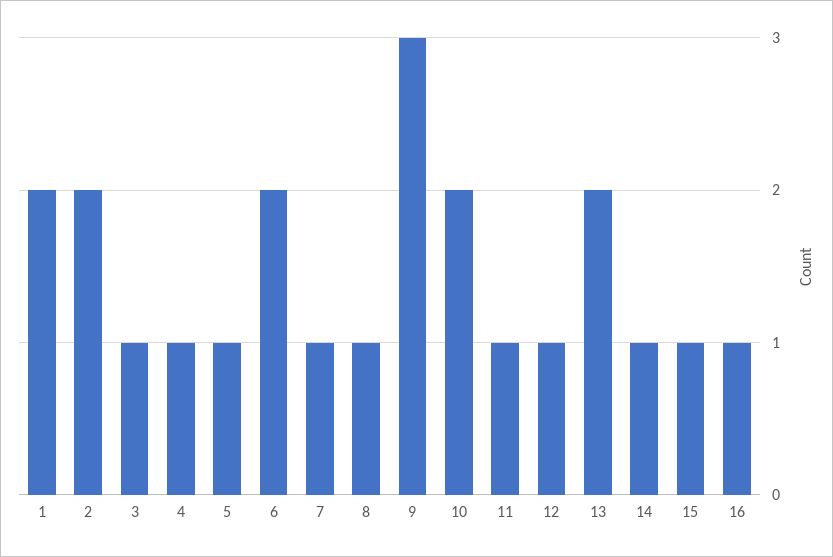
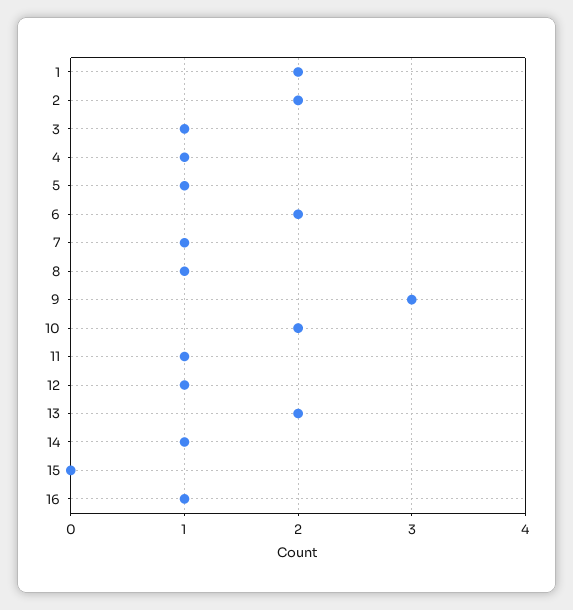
  {
    "1": 2,
    "2": 2,
    "3": 1,
    "4": 1,
    "5": 1,
    "6": 2,
    "7": 1,
    "8": 1,
    "9": 3,
    "10": 2,
    "11": 1,
    "12": 1,
    "13": 2,
    "14": 1,
-   "15": 1,
+   "15": 0,
    "16": 1
  }

